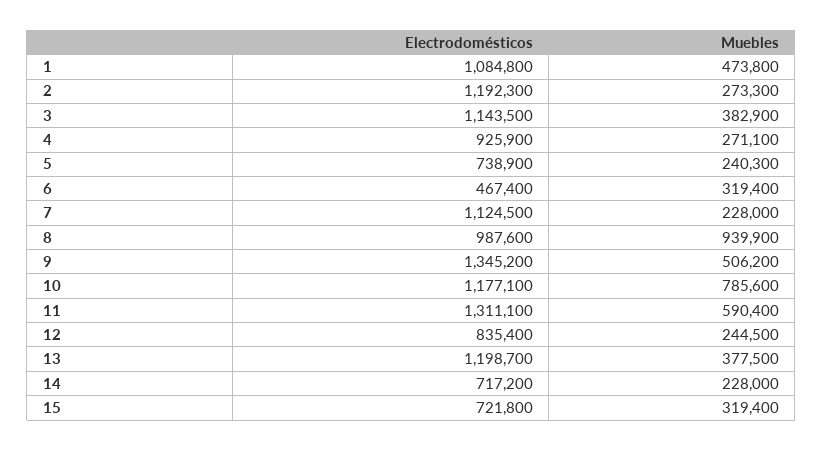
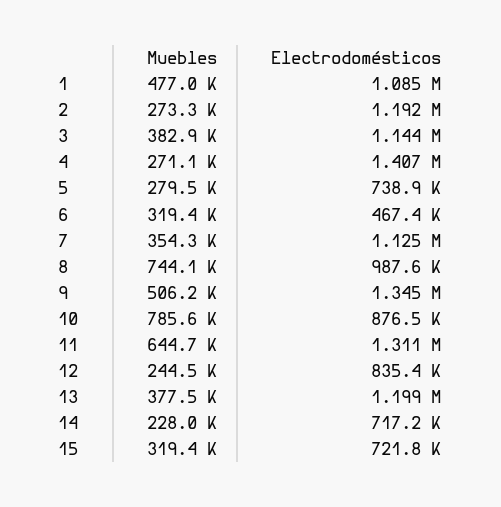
  {
    "Electrodomésticos": {
      "1": 1084800,
      "2": 1192300,
      "3": 1143500,
-     "4": 925900,
+     "4": 1407000,
      "5": 738900,
      "6": 467400,
      "7": 1124500,
      "8": 987600,
      "9": 1345200,
-     "10": 1177100,
+     "10": 876500,
      "11": 1311100,
      "12": 835400,
      "13": 1198700,
      "14": 717200,
      "15": 721800
    },
    "Muebles": {
-     "1": 473800,
+     "1": 477000,
      "2": 273300,
      "3": 382900,
      "4": 271100,
-     "5": 240300,
+     "5": 279500,
      "6": 319400,
-     "7": 228000,
+     "7": 354300,
-     "8": 939900,
+     "8": 744100,
      "9": 506200,
      "10": 785600,
-     "11": 590400,
+     "11": 644700,
      "12": 244500,
      "13": 377500,
      "14": 228000,
      "15": 319400
    }
  }

